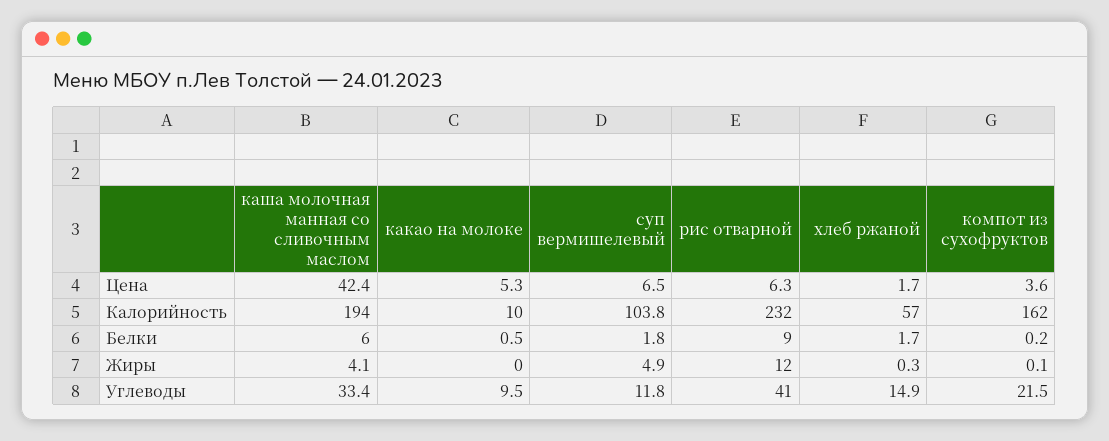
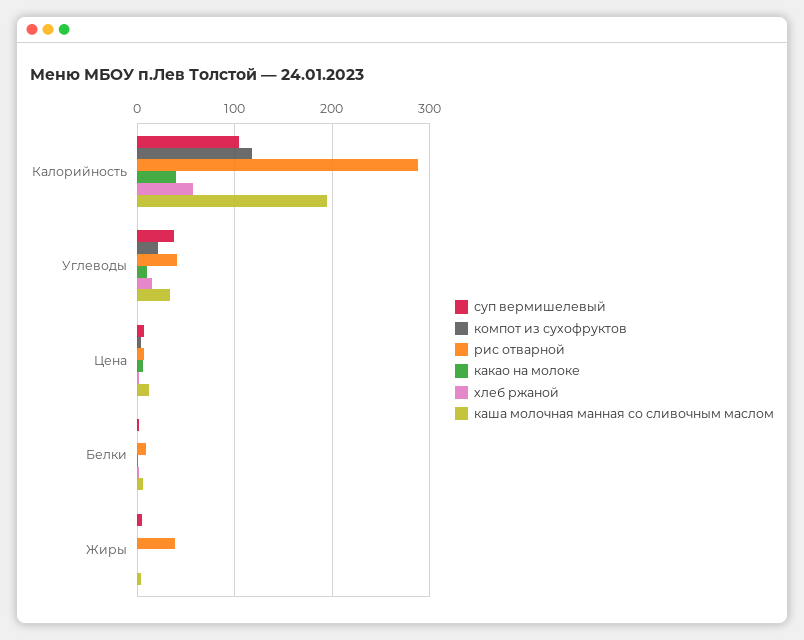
  {
    "каша молочная манная со сливочным маслом": {
-     "Цена": 42.4,
+     "Цена": 10,
      "Калорийность": 194,
      "Белки": 6,
      "Жиры": 4.1,
      "Углеводы": 33.4
    },
    "какао на молоке": {
      "Цена": 5.3,
-     "Калорийность": 10,
+     "Калорийность": 40,
      "Белки": 0.5,
      "Жиры": 0,
      "Углеводы": 9.5
    },
    "суп вермишелевый": {
      "Цена": 6.5,
      "Калорийность": 103.8,
      "Белки": 1.8,
      "Жиры": 4.9,
-     "Углеводы": 11.8
+     "Углеводы": 40
    },
    "рис отварной": {
      "Цена": 6.3,
-     "Калорийность": 232,
+     "Калорийность": 290,
      "Белки": 9,
-     "Жиры": 12,
+     "Жиры": 40,
      "Углеводы": 41
    },
    "хлеб ржаной": {
      "Цена": 1.7,
      "Калорийность": 57,
      "Белки": 1.7,
      "Жиры": 0.3,
      "Углеводы": 14.9
    },
    "компот из сухофруктов": {
      "Цена": 3.6,
-     "Калорийность": 162,
+     "Калорийность": 120,
      "Белки": 0.2,
      "Жиры": 0.1,
      "Углеводы": 21.5
    }
  }

